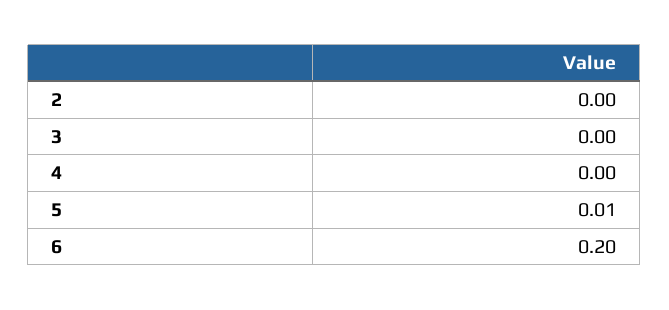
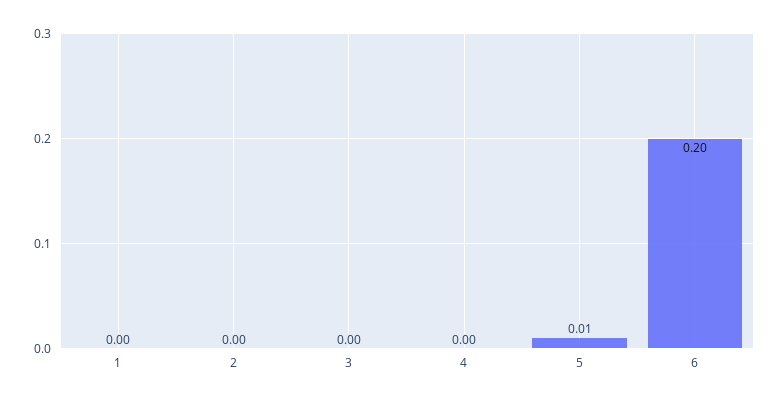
  {
    "2": 0,
    "3": 0,
    "4": 0,
    "5": 0.01,
-   "6": 0.2
+   "6": 0.2,
+   "1": 0
  }

